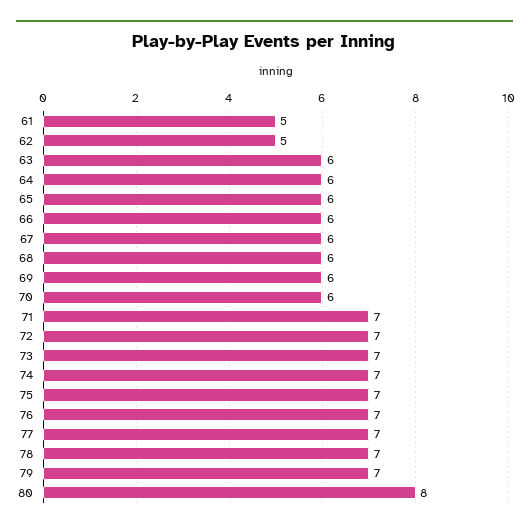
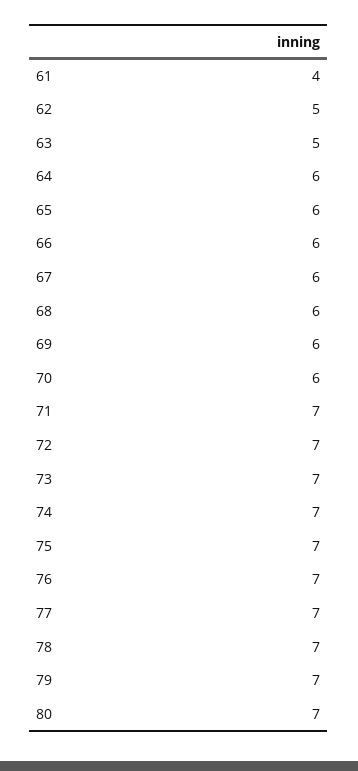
  {
-   "61": 5,
+   "61": 4,
    "62": 5,
-   "63": 6,
+   "63": 5,
    "64": 6,
    "65": 6,
    "66": 6,
    "67": 6,
    "68": 6,
    "69": 6,
    "70": 6,
    "71": 7,
    "72": 7,
    "73": 7,
    "74": 7,
    "75": 7,
    "76": 7,
    "77": 7,
    "78": 7,
    "79": 7,
-   "80": 8
+   "80": 7
  }

